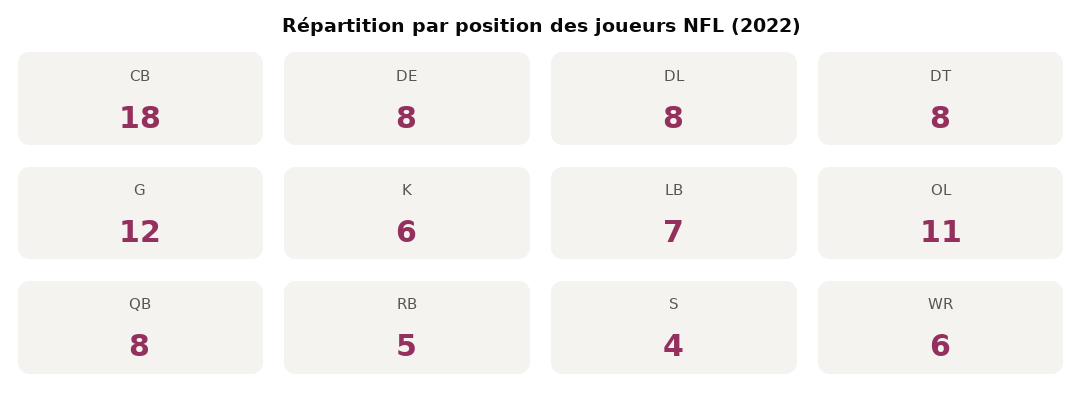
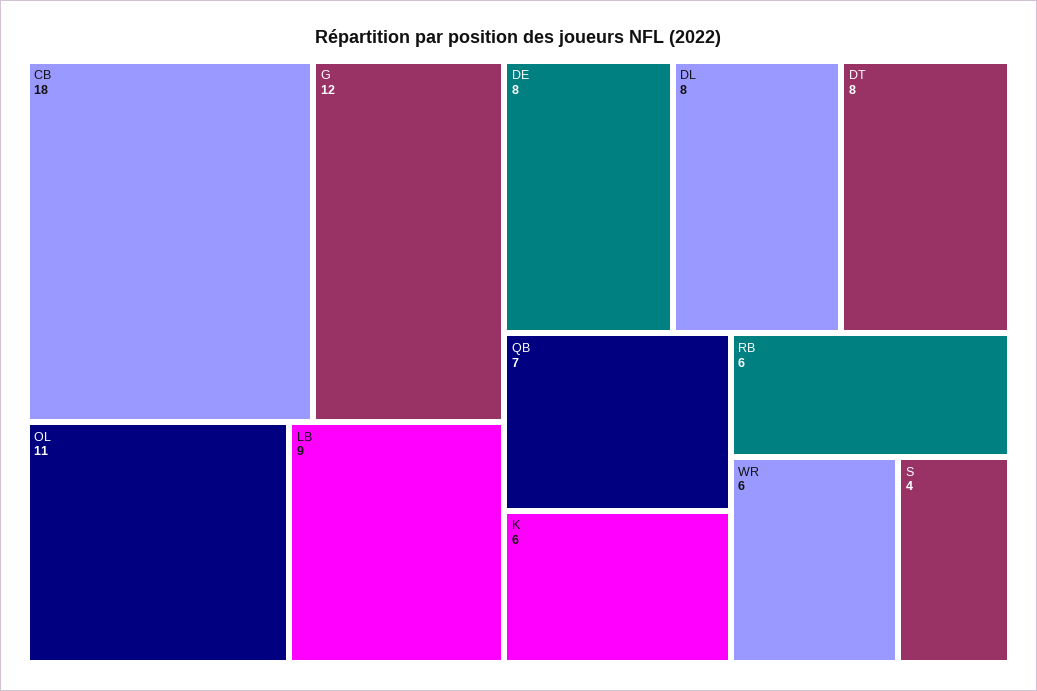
  {
    "CB": 18,
    "DE": 8,
    "DL": 8,
    "DT": 8,
    "G": 12,
    "K": 6,
-   "LB": 7,
+   "LB": 9,
    "OL": 11,
-   "QB": 8,
+   "QB": 7,
-   "RB": 5,
+   "RB": 6,
    "S": 4,
    "WR": 6
  }

